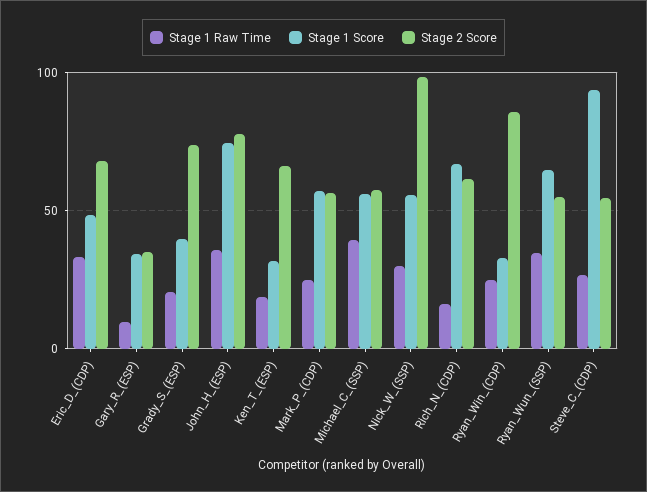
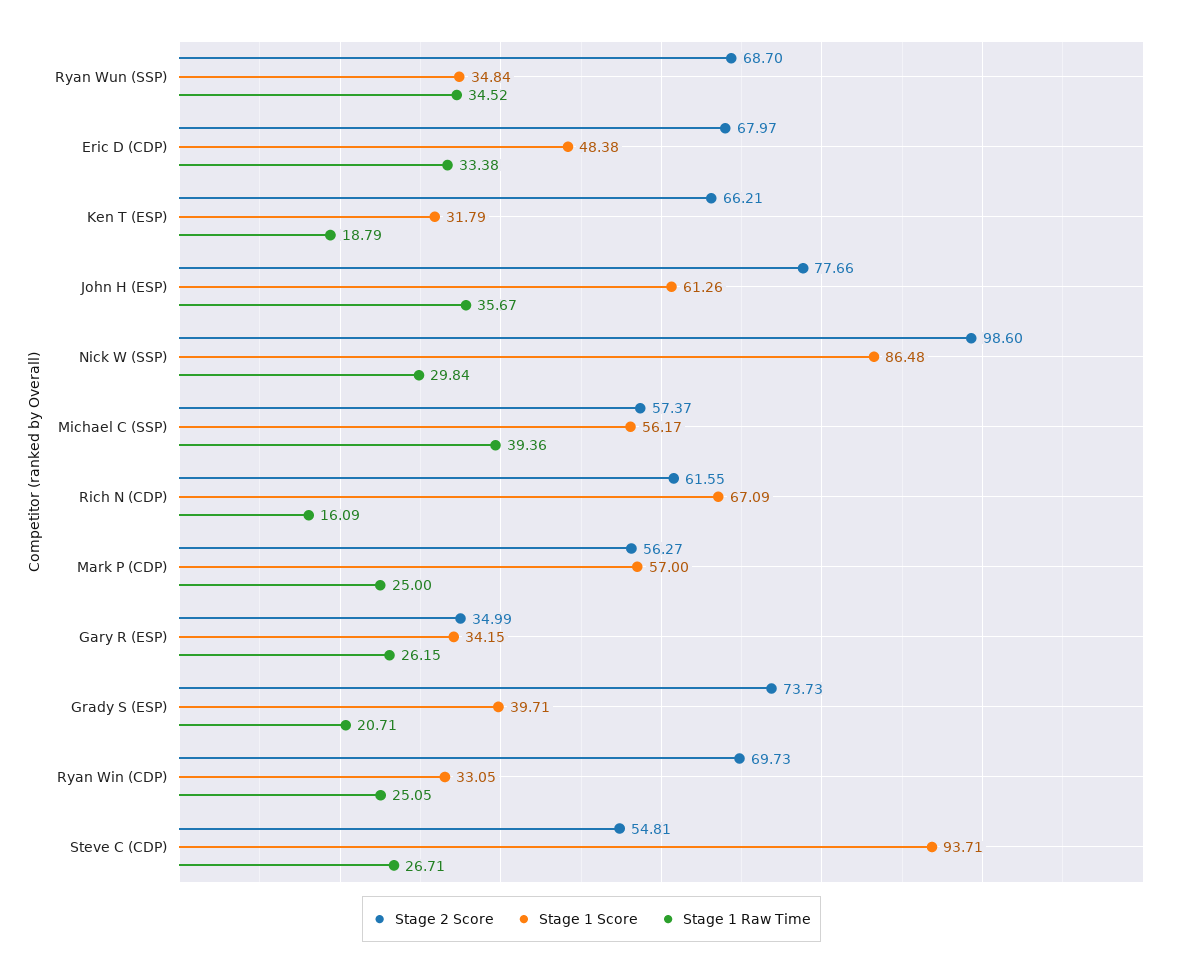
  {
    "Stage 1 Raw Time": {
      "Eric_D_(CDP)": 33.38,
-     "Gary_R_(ESP)": 10,
+     "Gary_R_(ESP)": 26.15,
      "Grady_S_(ESP)": 20.71,
      "John_H_(ESP)": 35.67,
      "Ken_T_(ESP)": 18.79,
      "Mark_P_(CDP)": 25,
      "Michael_C_(SSP)": 39.36,
      "Nick_W_(SSP)": 29.84,
      "Rich_N_(CDP)": 16.09,
      "Ryan_Win_(CDP)": 25.05,
      "Ryan_Wun_(SSP)": 34.52,
      "Steve_C_(CDP)": 26.71
    },
    "Stage 1 Score": {
      "Eric_D_(CDP)": 48.38,
      "Gary_R_(ESP)": 34.15,
      "Grady_S_(ESP)": 39.71,
-     "John_H_(ESP)": 75,
+     "John_H_(ESP)": 61.26,
      "Ken_T_(ESP)": 31.79,
      "Mark_P_(CDP)": 57,
      "Michael_C_(SSP)": 56.17,
-     "Nick_W_(SSP)": 55,
+     "Nick_W_(SSP)": 86.48,
      "Rich_N_(CDP)": 67.09,
      "Ryan_Win_(CDP)": 33.05,
-     "Ryan_Wun_(SSP)": 65,
+     "Ryan_Wun_(SSP)": 34.84,
      "Steve_C_(CDP)": 93.71
    },
    "Stage 2 Score": {
      "Eric_D_(CDP)": 67.97,
      "Gary_R_(ESP)": 34.99,
      "Grady_S_(ESP)": 73.73,
      "John_H_(ESP)": 77.66,
      "Ken_T_(ESP)": 66.21,
      "Mark_P_(CDP)": 56.27,
      "Michael_C_(SSP)": 57.37,
      "Nick_W_(SSP)": 98.6,
      "Rich_N_(CDP)": 61.55,
-     "Ryan_Win_(CDP)": 85,
+     "Ryan_Win_(CDP)": 69.73,
-     "Ryan_Wun_(SSP)": 55,
+     "Ryan_Wun_(SSP)": 68.7,
      "Steve_C_(CDP)": 54.81
    }
  }

